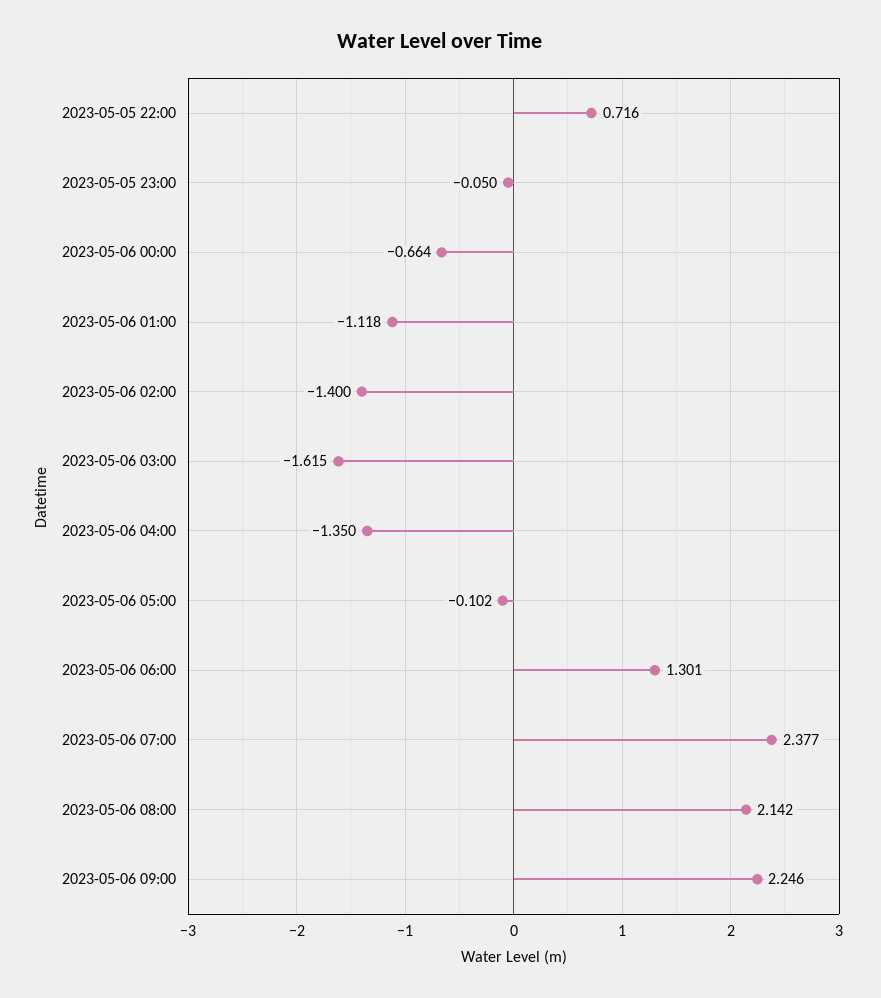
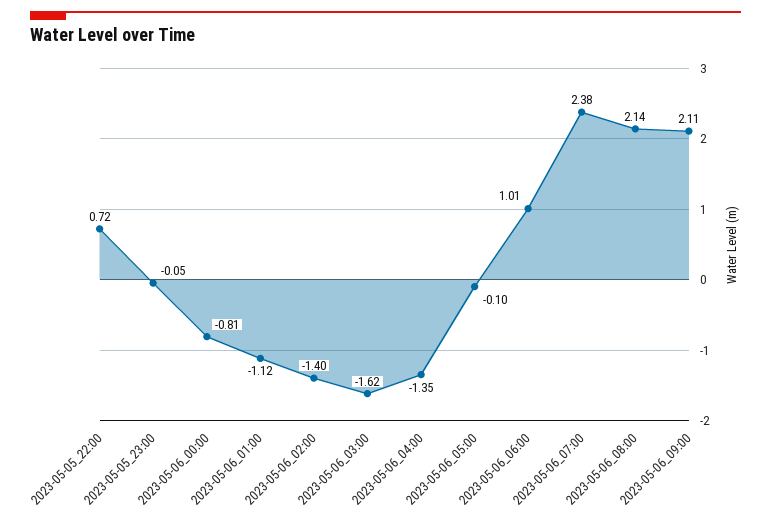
  {
    "2023-05-05 22:00": 0.716,
    "2023-05-05 23:00": -0.05,
-   "2023-05-06 00:00": -0.664,
+   "2023-05-06 00:00": -0.81,
    "2023-05-06 01:00": -1.118,
    "2023-05-06 02:00": -1.4,
    "2023-05-06 03:00": -1.615,
    "2023-05-06 04:00": -1.35,
    "2023-05-06 05:00": -0.102,
-   "2023-05-06 06:00": 1.301,
+   "2023-05-06 06:00": 1.01,
    "2023-05-06 07:00": 2.377,
    "2023-05-06 08:00": 2.142,
-   "2023-05-06 09:00": 2.246
+   "2023-05-06 09:00": 2.11
  }

